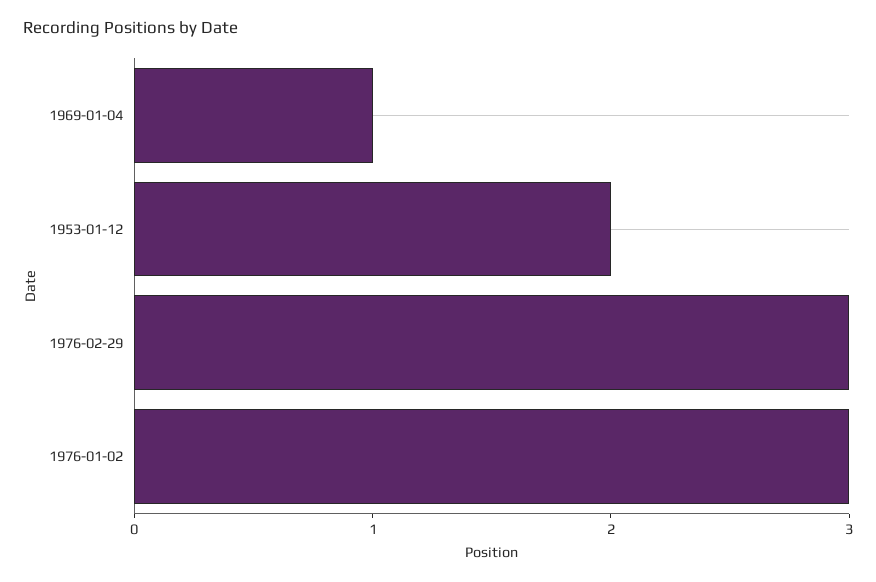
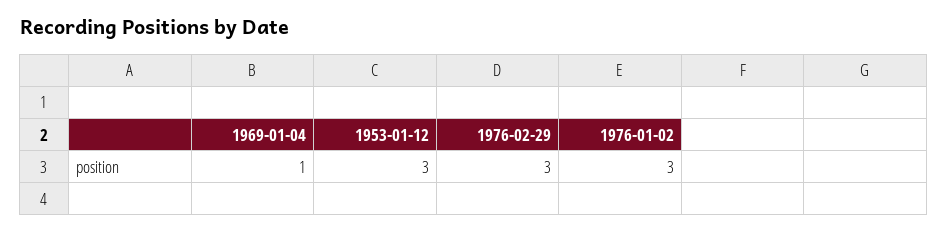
  {
    "1969-01-04": 1,
-   "1953-01-12": 2,
+   "1953-01-12": 3,
    "1976-02-29": 3,
    "1976-01-02": 3
  }

